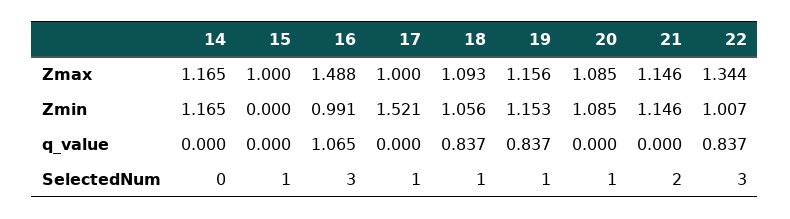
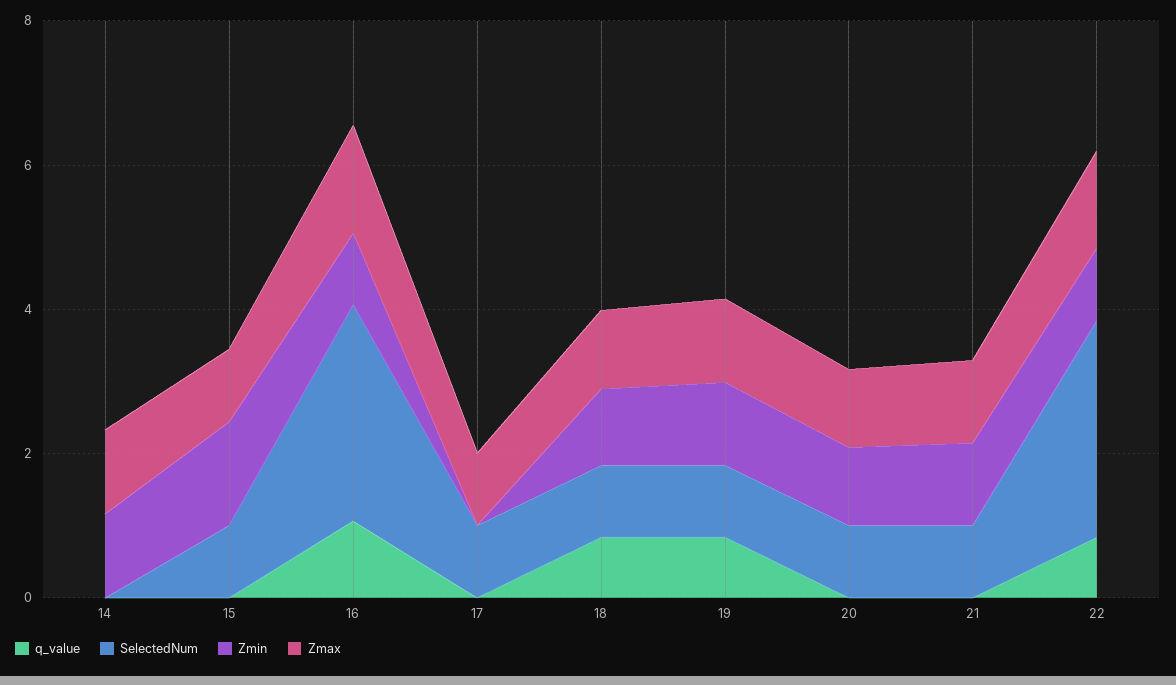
  {
    "Zmax": {
      "14": 1.165,
      "15": 1,
      "16": 1.488,
      "17": 1,
      "18": 1.093,
      "19": 1.156,
      "20": 1.085,
      "21": 1.146,
      "22": 1.344
    },
    "Zmin": {
      "14": 1.165,
-     "15": 0,
+     "15": 1.5,
      "16": 0.991,
-     "17": 1.521,
+     "17": 0,
      "18": 1.056,
      "19": 1.153,
      "20": 1.085,
      "21": 1.146,
      "22": 1.007
    },
    "q_value": {
      "14": 0,
      "15": 0,
      "16": 1.065,
      "17": 0,
      "18": 0.837,
      "19": 0.837,
      "20": 0,
      "21": 0,
      "22": 0.837
    },
    "SelectedNum": {
      "14": 0,
      "15": 1,
      "16": 3,
      "17": 1,
      "18": 1,
      "19": 1,
      "20": 1,
-     "21": 2,
+     "21": 1,
      "22": 3
    }
  }

